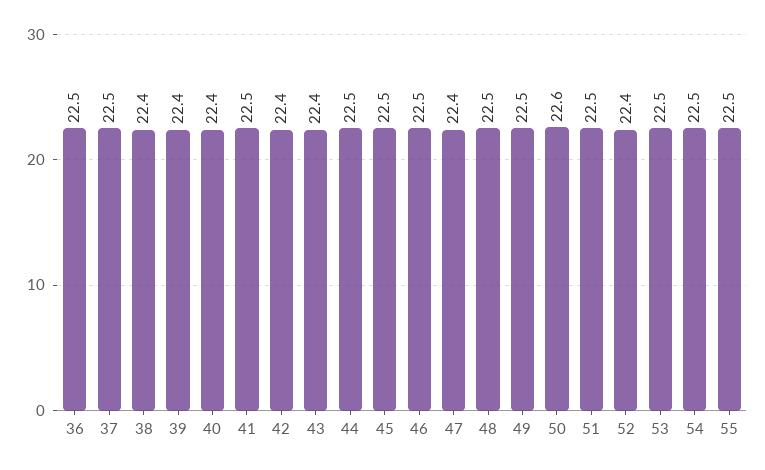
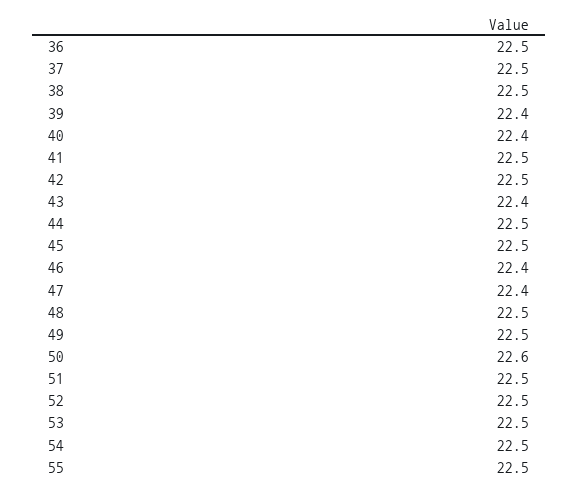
  {
    "36": 22.5,
    "37": 22.5,
-   "38": 22.4,
+   "38": 22.5,
    "39": 22.4,
    "40": 22.4,
    "41": 22.5,
-   "42": 22.4,
+   "42": 22.5,
    "43": 22.4,
    "44": 22.5,
    "45": 22.5,
-   "46": 22.5,
+   "46": 22.4,
    "47": 22.4,
    "48": 22.5,
    "49": 22.5,
    "50": 22.6,
    "51": 22.5,
-   "52": 22.4,
+   "52": 22.5,
    "53": 22.5,
    "54": 22.5,
    "55": 22.5
  }

